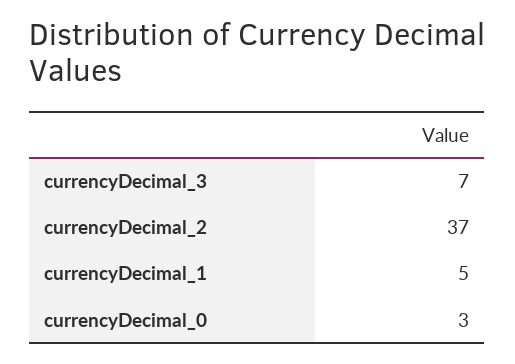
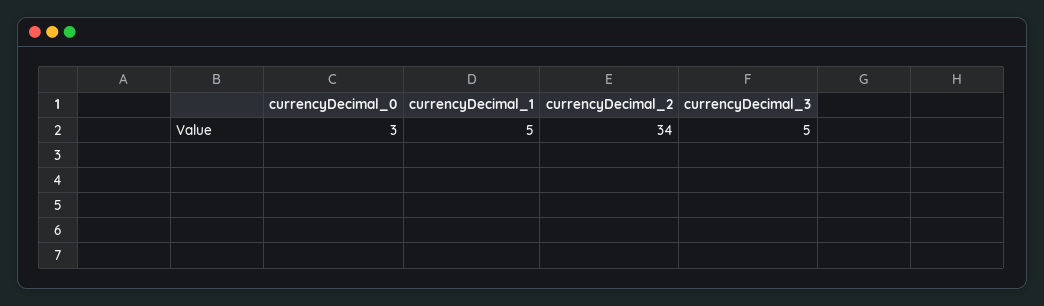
  {
-   "currencyDecimal_3": 7,
+   "currencyDecimal_3": 5,
-   "currencyDecimal_2": 37,
+   "currencyDecimal_2": 34,
    "currencyDecimal_1": 5,
    "currencyDecimal_0": 3
  }

